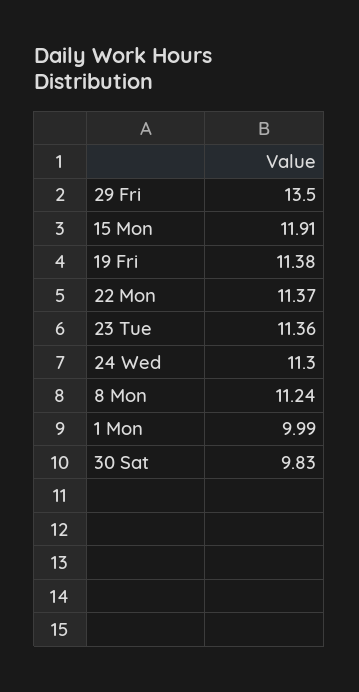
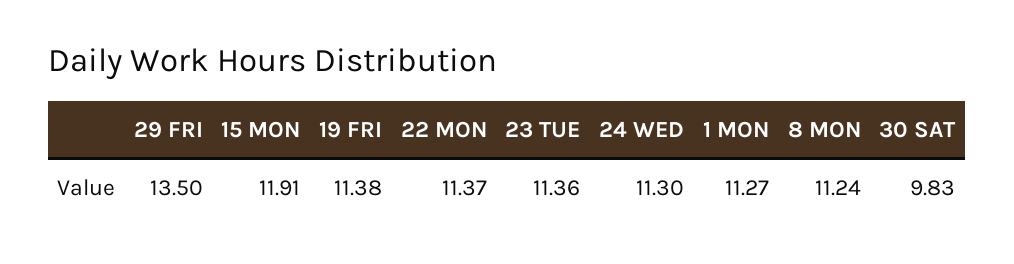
  {
    "29 Fri": 13.5,
    "15 Mon": 11.91,
    "19 Fri": 11.38,
    "22 Mon": 11.37,
    "23 Tue": 11.36,
    "24 Wed": 11.3,
    "8 Mon": 11.24,
-   "1 Mon": 9.99,
+   "1 Mon": 11.27,
    "30 Sat": 9.83
  }

